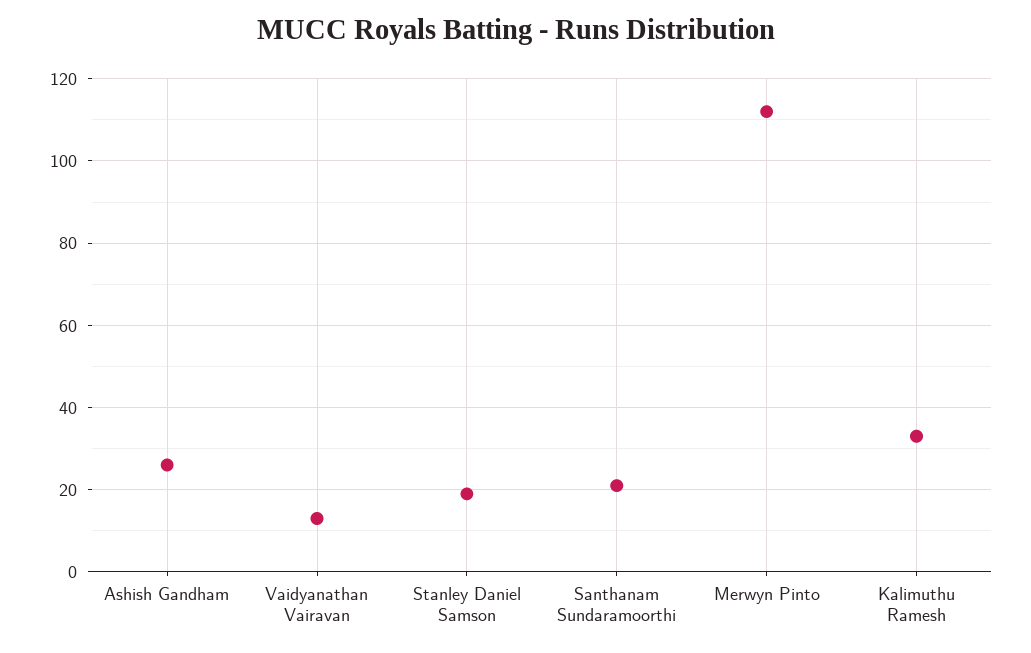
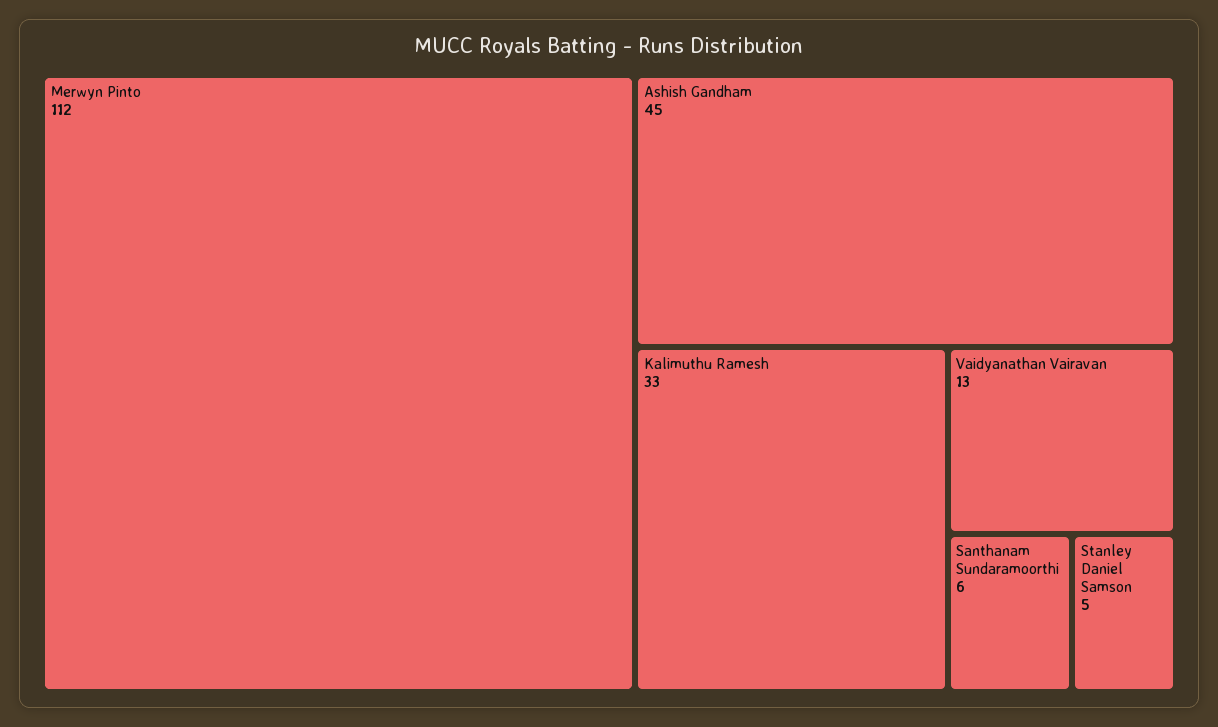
  {
-   "Ashish Gandham": 25,
+   "Ashish Gandham": 45,
    "Vaidyanathan Vairavan": 13,
-   "Stanley Daniel Samson": 20,
+   "Stanley Daniel Samson": 5,
-   "Santhanam Sundaramoorthi": 20,
+   "Santhanam Sundaramoorthi": 6,
    "Merwyn Pinto": 112,
    "Kalimuthu Ramesh": 33
  }

